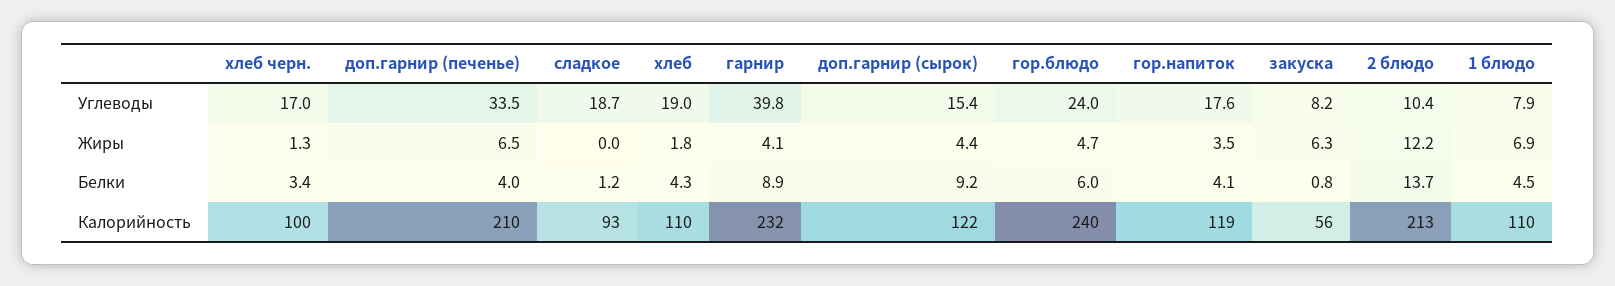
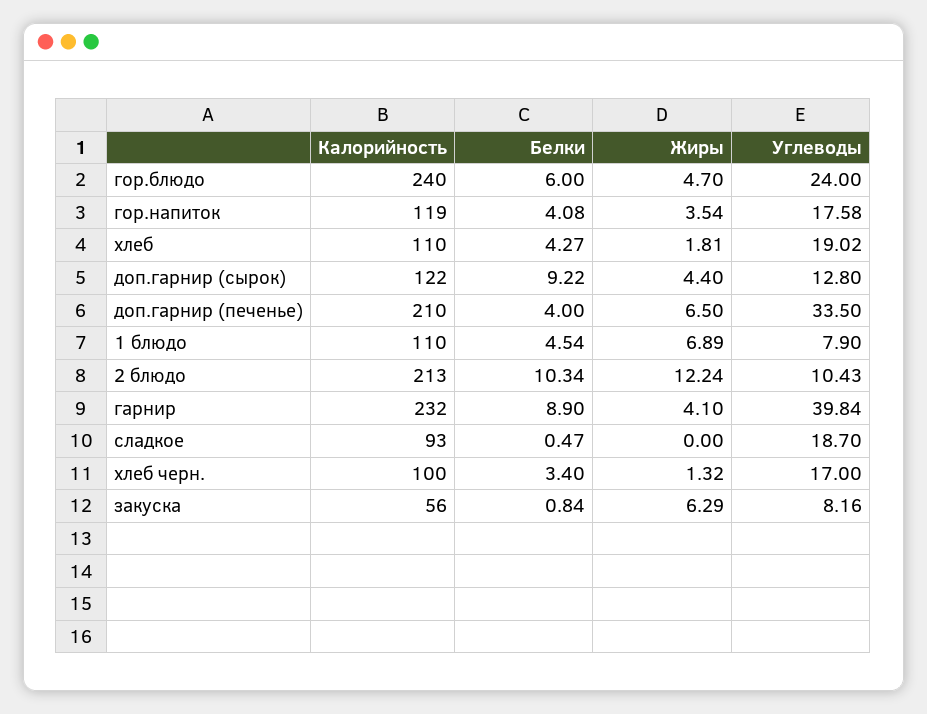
  {
    "хлеб черн.": {
      "Углеводы": 17,
      "Жиры": 1.32,
      "Белки": 3.4,
      "Калорийность": 100
    },
    "доп.гарнир (печенье)": {
      "Углеводы": 33.5,
      "Жиры": 6.5,
      "Белки": 4,
      "Калорийность": 210
    },
    "сладкое": {
      "Углеводы": 18.7,
      "Жиры": 0,
-     "Белки": 1.2,
+     "Белки": 0.47,
      "Калорийность": 93
    },
    "хлеб": {
      "Углеводы": 19.02,
      "Жиры": 1.81,
      "Белки": 4.27,
      "Калорийность": 110
    },
    "гарнир": {
      "Углеводы": 39.84,
      "Жиры": 4.1,
      "Белки": 8.9,
      "Калорийность": 232
    },
    "доп.гарнир (сырок)": {
-     "Углеводы": 15.4,
+     "Углеводы": 12.8,
      "Жиры": 4.4,
      "Белки": 9.22,
      "Калорийность": 122
    },
    "гор.блюдо": {
      "Углеводы": 24,
      "Жиры": 4.7,
      "Белки": 6,
      "Калорийность": 240
    },
    "гор.напиток": {
      "Углеводы": 17.58,
      "Жиры": 3.54,
      "Белки": 4.08,
      "Калорийность": 119
    },
    "закуска": {
      "Углеводы": 8.16,
      "Жиры": 6.29,
      "Белки": 0.84,
      "Калорийность": 56
    },
    "2 блюдо": {
      "Углеводы": 10.43,
      "Жиры": 12.24,
-     "Белки": 13.7,
+     "Белки": 10.34,
      "Калорийность": 213
    },
    "1 блюдо": {
      "Углеводы": 7.9,
      "Жиры": 6.89,
      "Белки": 4.54,
      "Калорийность": 110
    }
  }

